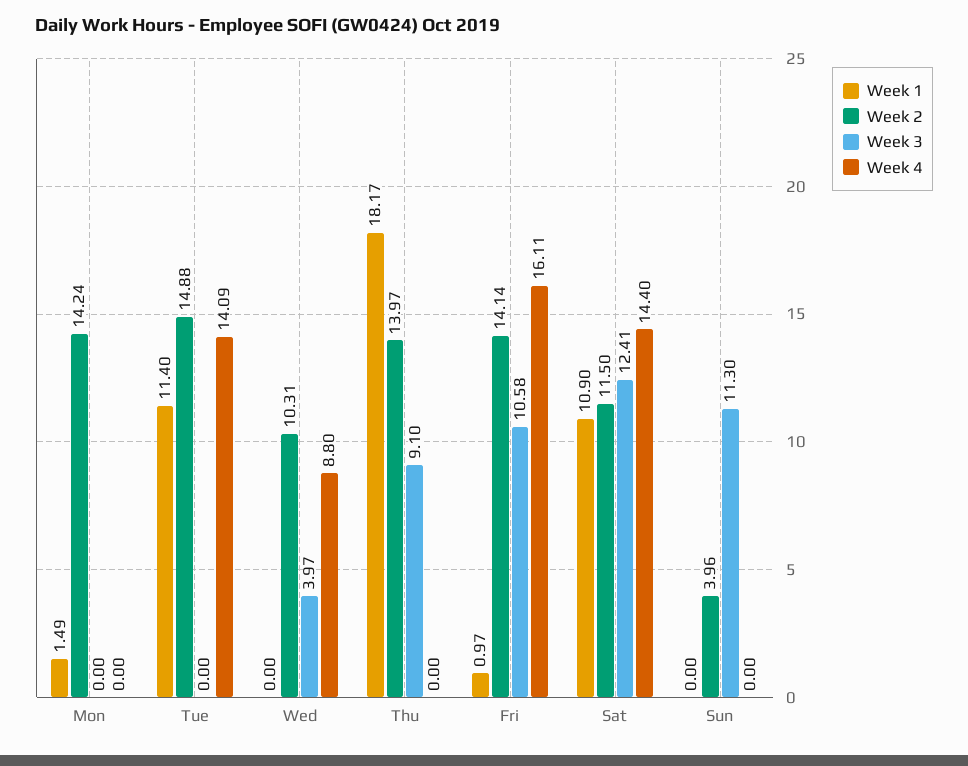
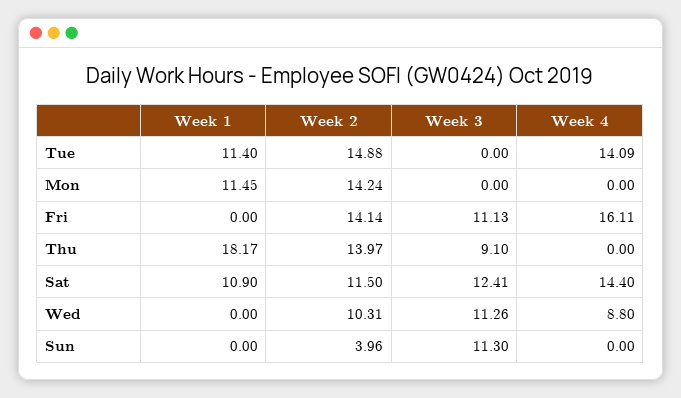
  {
    "Week 1": {
-     "Mon": 1.49,
+     "Mon": 11.45,
      "Tue": 11.4,
      "Wed": 0,
      "Thu": 18.17,
-     "Fri": 0.97,
+     "Fri": 0,
      "Sat": 10.9,
      "Sun": 0
    },
    "Week 2": {
      "Mon": 14.24,
      "Tue": 14.88,
      "Wed": 10.31,
      "Thu": 13.97,
      "Fri": 14.14,
      "Sat": 11.5,
      "Sun": 3.96
    },
    "Week 3": {
      "Mon": 0,
      "Tue": 0,
-     "Wed": 3.97,
+     "Wed": 11.26,
      "Thu": 9.1,
-     "Fri": 10.58,
+     "Fri": 11.13,
      "Sat": 12.41,
      "Sun": 11.3
    },
    "Week 4": {
      "Mon": 0,
      "Tue": 14.09,
      "Wed": 8.8,
      "Thu": 0,
      "Fri": 16.11,
      "Sat": 14.4,
      "Sun": 0
    }
  }

